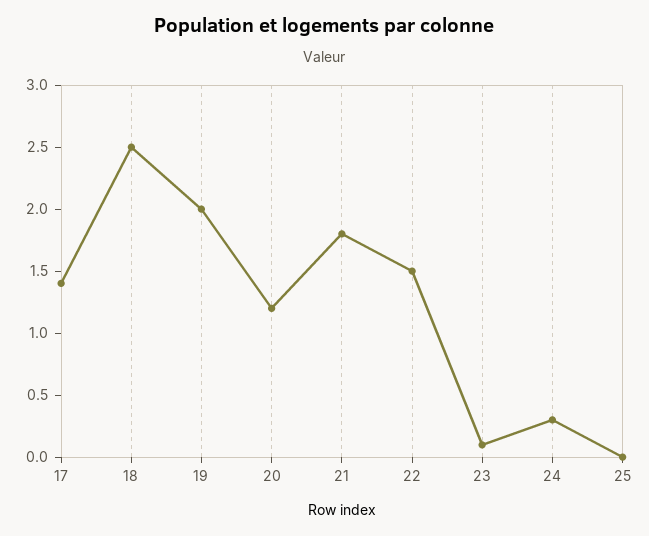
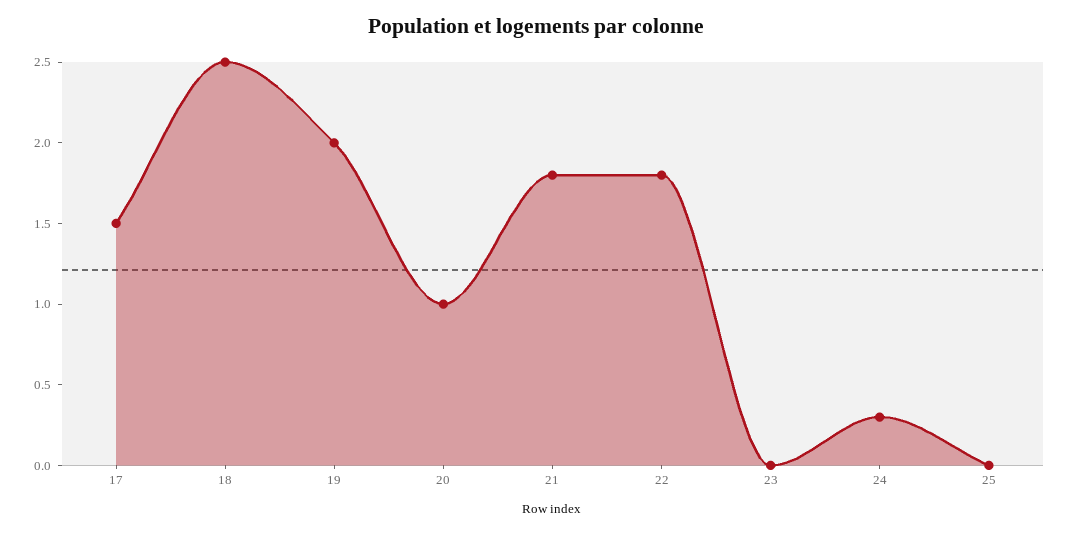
  {
-   "17": 1.4,
+   "17": 1.5,
    "18": 2.5,
    "19": 2,
-   "20": 1.2,
+   "20": 1,
    "21": 1.8,
-   "22": 1.5,
+   "22": 1.8,
-   "23": 0.1,
+   "23": 0,
    "24": 0.3,
    "25": 0
  }

